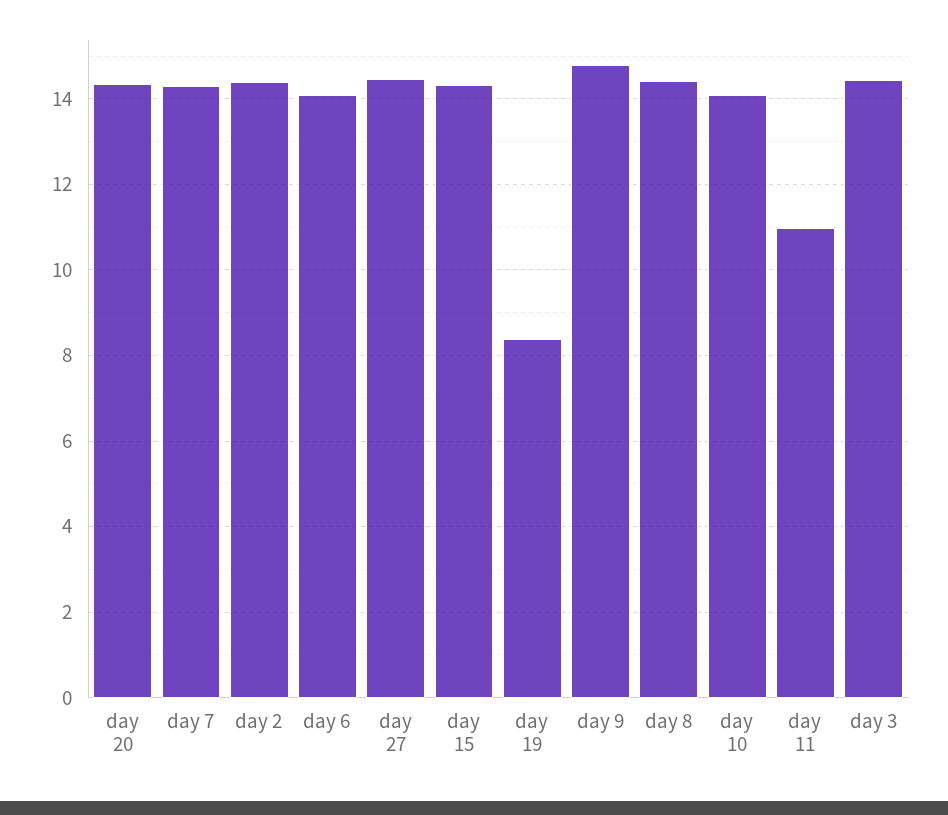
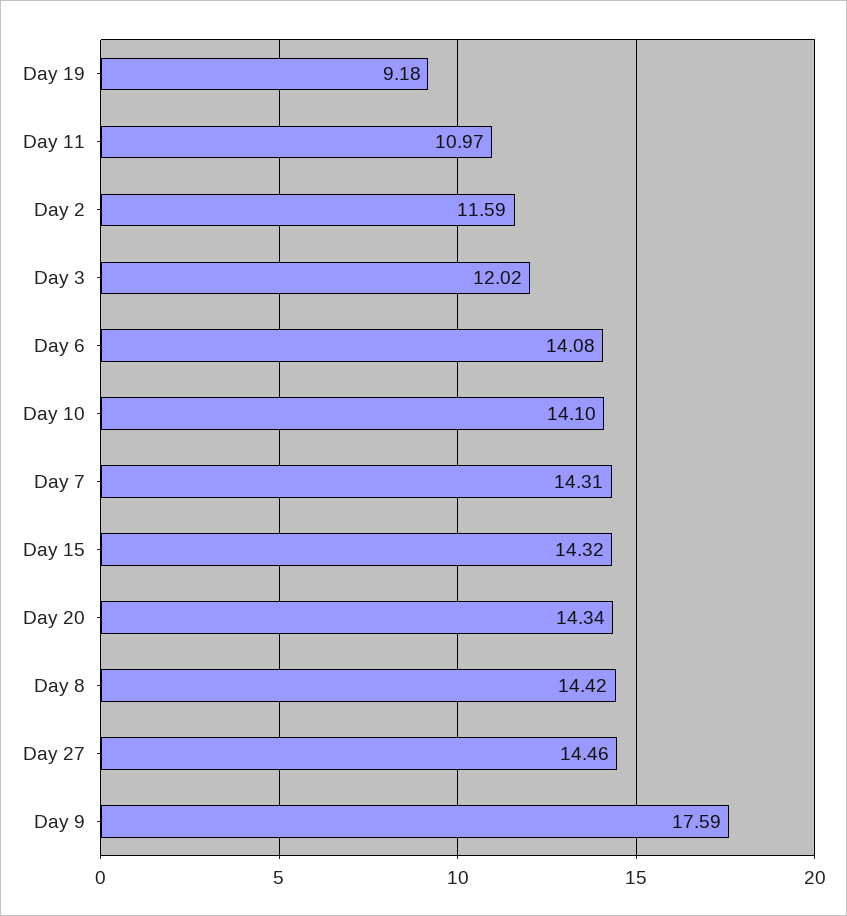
  {
    "day 20": 14.34,
    "day 7": 14.31,
-   "day 2": 14.4,
+   "day 2": 11.59,
    "day 6": 14.08,
    "day 27": 14.46,
    "day 15": 14.32,
-   "day 19": 8.4,
+   "day 19": 9.18,
-   "day 9": 14.8,
+   "day 9": 17.59,
    "day 8": 14.42,
    "day 10": 14.1,
    "day 11": 10.97,
-   "day 3": 14.4
+   "day 3": 12.02
  }

